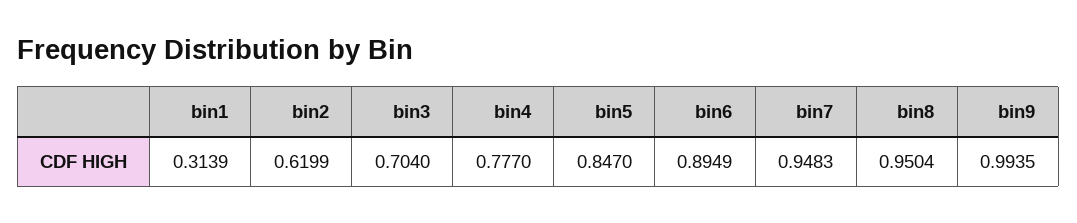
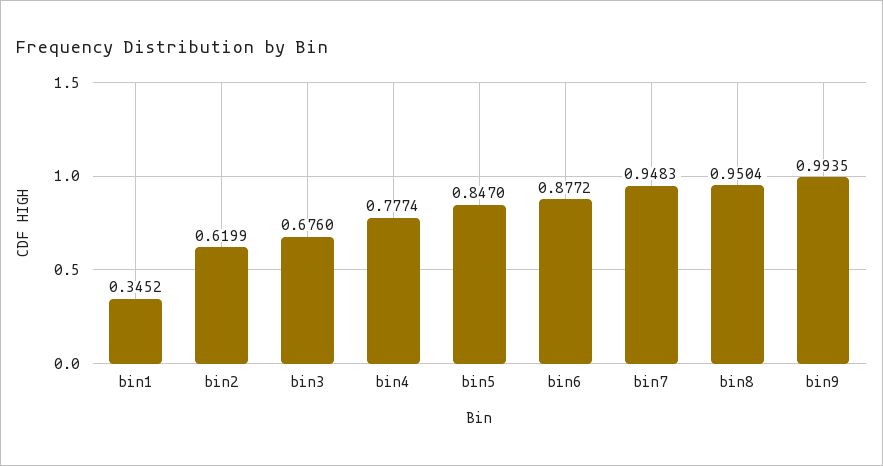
  {
-   "bin1": 0.3139,
+   "bin1": 0.3452,
    "bin2": 0.6199,
-   "bin3": 0.704,
+   "bin3": 0.676,
-   "bin4": 0.777,
+   "bin4": 0.7774,
    "bin5": 0.847,
-   "bin6": 0.8949,
+   "bin6": 0.8772,
    "bin7": 0.9483,
    "bin8": 0.9504,
    "bin9": 0.9935
  }

